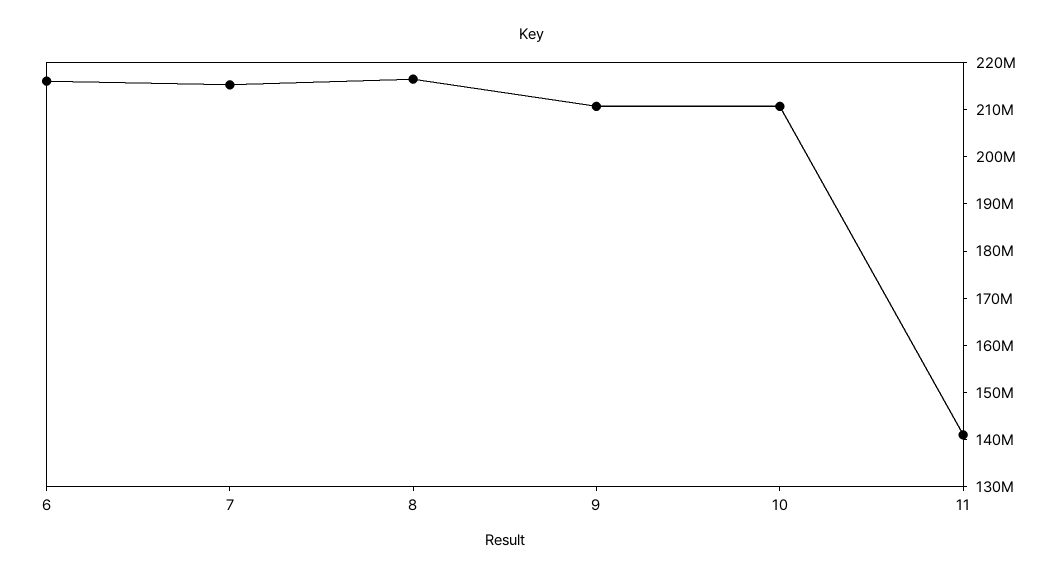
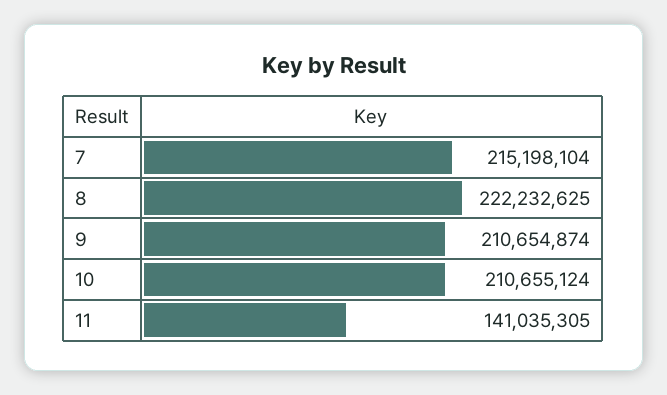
  {
-   "6": 216000000,
    "7": 215198104,
-   "8": 216000000,
+   "8": 222232625,
    "9": 210654874,
    "10": 210655124,
    "11": 141035305
  }

